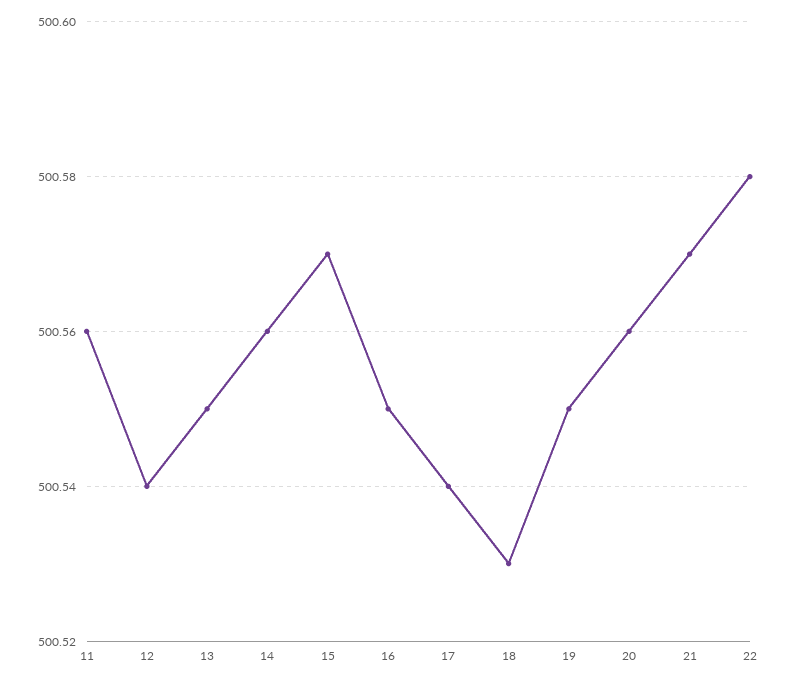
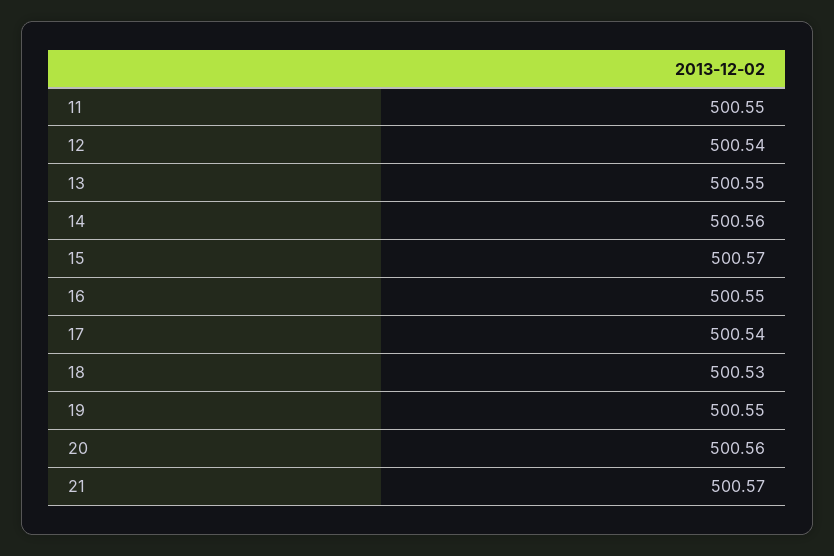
  {
-   "11": 500.56,
+   "11": 500.55,
    "12": 500.54,
    "13": 500.55,
    "14": 500.56,
    "15": 500.57,
    "16": 500.55,
    "17": 500.54,
    "18": 500.53,
    "19": 500.55,
    "20": 500.56,
-   "21": 500.57,
+   "21": 500.57
-   "22": 500.58
  }

